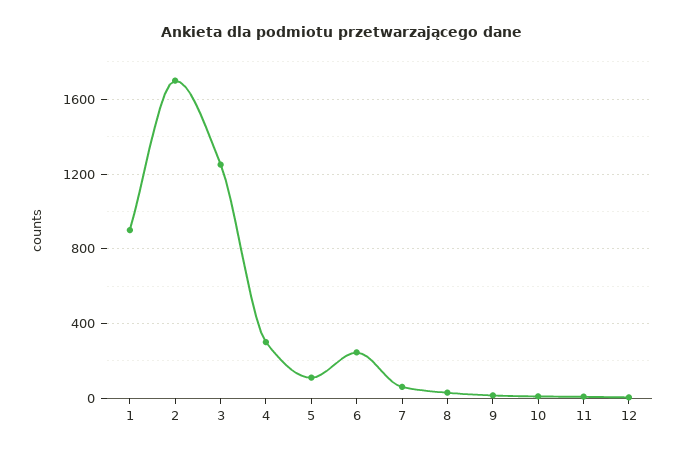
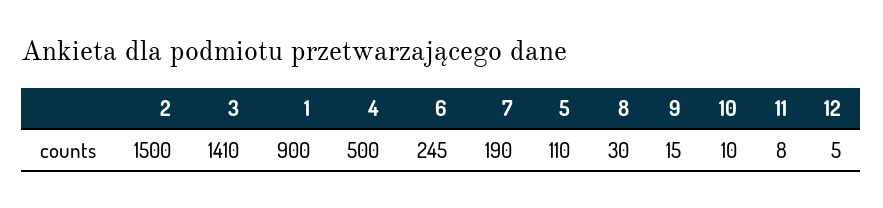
  {
    "1": 900,
-   "2": 1700,
+   "2": 1500,
-   "3": 1250,
+   "3": 1410,
-   "4": 300,
+   "4": 500,
    "5": 110,
    "6": 245,
-   "7": 50,
+   "7": 190,
    "8": 30,
    "9": 15,
    "10": 10,
    "11": 8,
    "12": 5
  }

